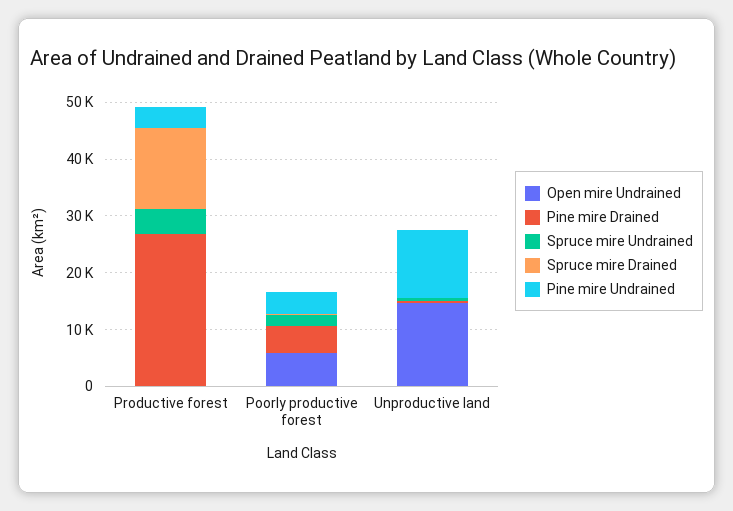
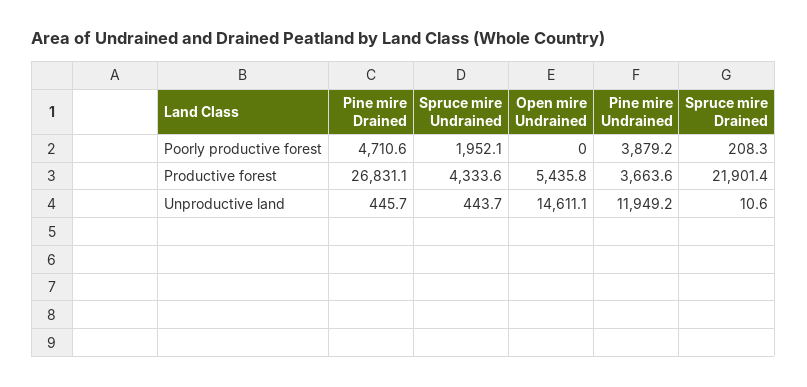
  {
    "Open mire Undrained": {
-     "Productive forest": 0,
+     "Productive forest": 5435.8,
-     "Poorly productive forest": 6000,
+     "Poorly productive forest": 0,
      "Unproductive land": 14611.1
    },
    "Pine mire Drained": {
      "Productive forest": 26831.1,
      "Poorly productive forest": 4710.6,
      "Unproductive land": 445.7
    },
    "Spruce mire Undrained": {
      "Productive forest": 4333.6,
      "Poorly productive forest": 1952.1,
      "Unproductive land": 443.7
    },
    "Spruce mire Drained": {
-     "Productive forest": 14000,
+     "Productive forest": 21901.4,
      "Poorly productive forest": 208.3,
      "Unproductive land": 10.6
    },
    "Pine mire Undrained": {
      "Productive forest": 3663.6,
      "Poorly productive forest": 3879.2,
      "Unproductive land": 11949.2
    }
  }

